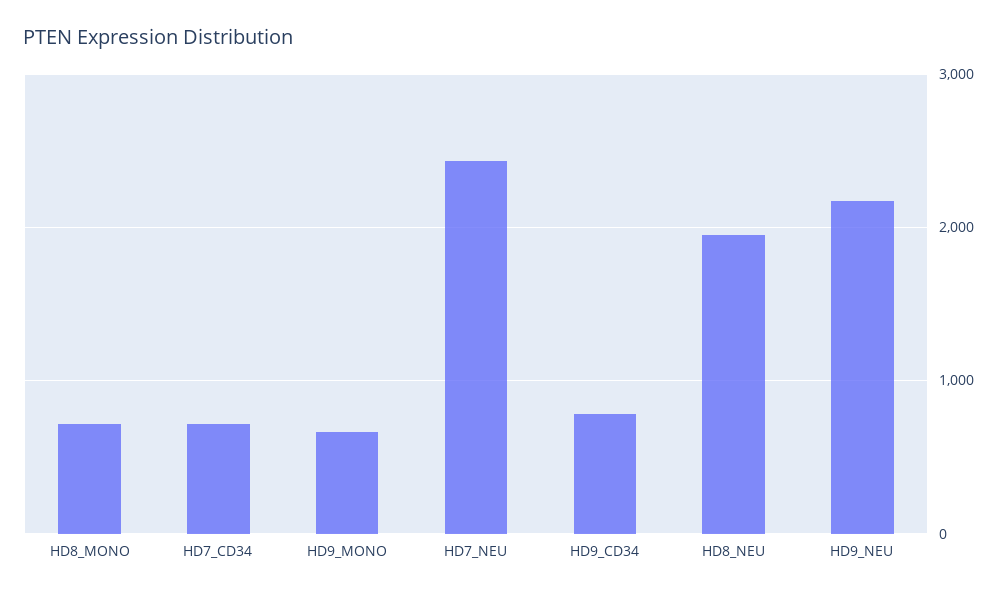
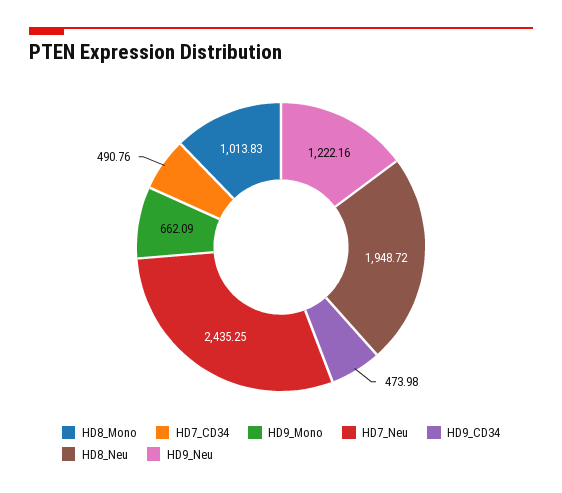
  {
-   "HD8_MONO": 700,
+   "HD8_MONO": 1013.83,
-   "HD7_CD34": 700,
+   "HD7_CD34": 490.76,
    "HD9_MONO": 662.09,
    "HD7_NEU": 2435.25,
-   "HD9_CD34": 800,
+   "HD9_CD34": 473.98,
    "HD8_NEU": 1948.72,
-   "HD9_NEU": 2200
+   "HD9_NEU": 1222.16
  }

